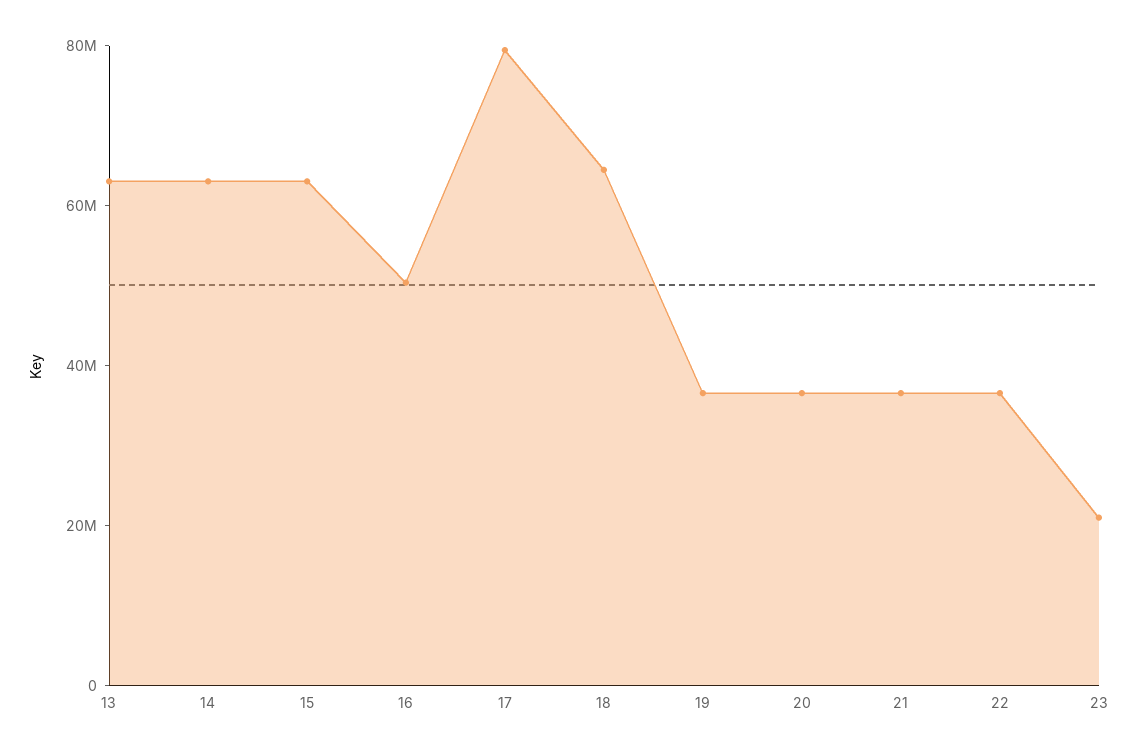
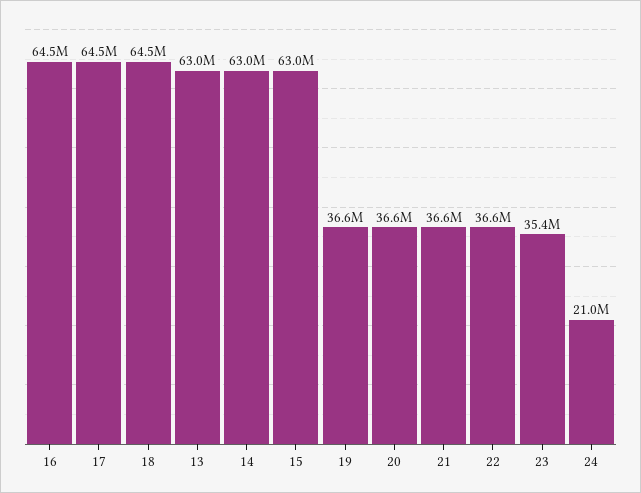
  {
    "13": 63000000,
    "14": 63000000,
    "15": 63000000,
-   "16": 50000000,
+   "16": 64500000,
-   "17": 80000000,
+   "17": 64500000,
    "18": 64500000,
    "19": 36600000,
    "20": 36600000,
    "21": 36600000,
    "22": 36600000,
-   "23": 20000000
+   "23": 35400000,
+   "24": 21000000
  }

